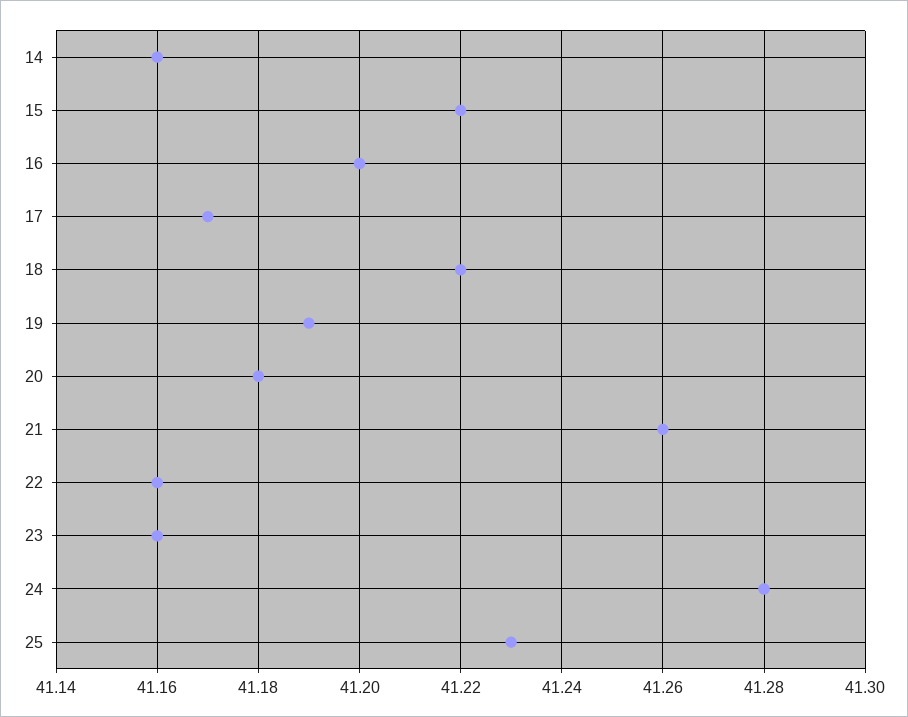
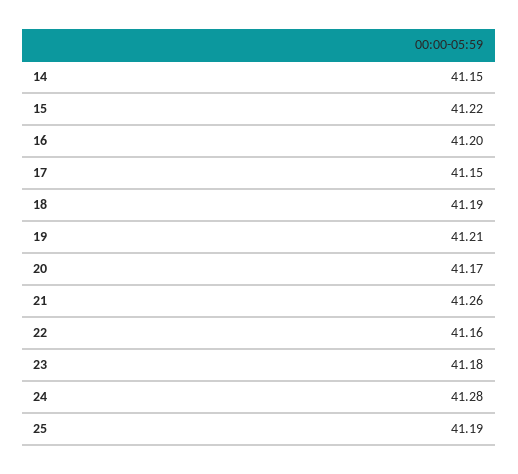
  {
-   "14": 41.16,
+   "14": 41.15,
    "15": 41.22,
    "16": 41.2,
-   "17": 41.17,
+   "17": 41.15,
-   "18": 41.22,
+   "18": 41.19,
-   "19": 41.19,
+   "19": 41.21,
-   "20": 41.18,
+   "20": 41.17,
    "21": 41.26,
    "22": 41.16,
-   "23": 41.16,
+   "23": 41.18,
    "24": 41.28,
-   "25": 41.23
+   "25": 41.19
  }

